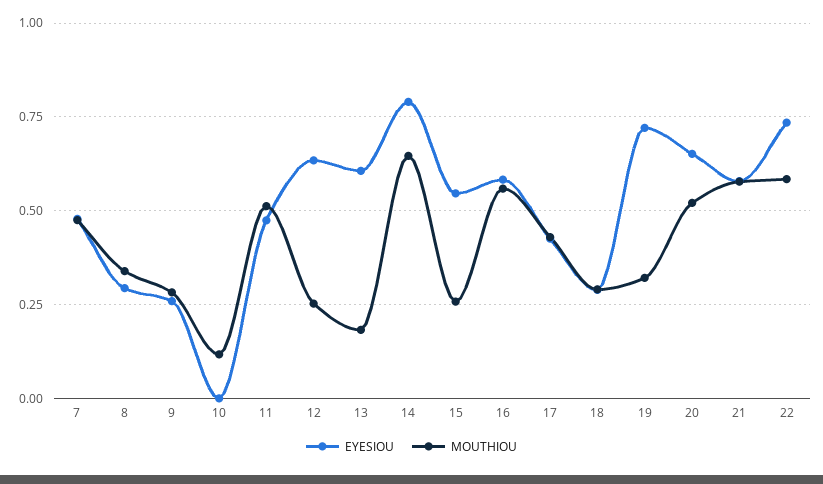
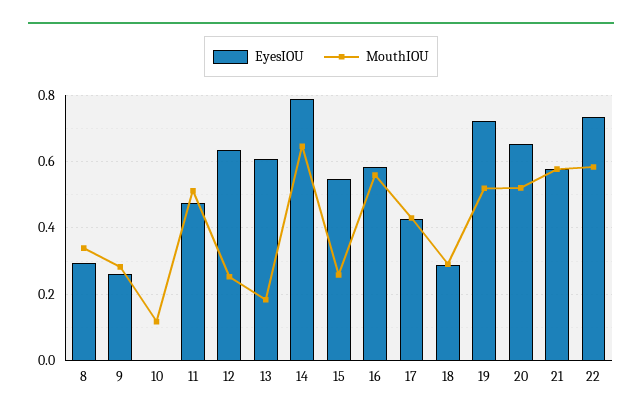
  {
    "EYESIOU": {
-     "7": 0.475,
      "8": 0.3,
      "9": 0.26,
      "10": 0,
      "11": 0.48,
      "12": 0.64,
      "13": 0.6,
      "14": 0.78,
      "15": 0.54,
      "16": 0.58,
      "17": 0.42,
      "18": 0.28,
      "19": 0.72,
      "20": 0.66,
      "21": 0.58,
      "22": 0.74
    },
    "MOUTHIOU": {
-     "7": 0.475,
      "8": 0.34,
      "9": 0.28,
      "10": 0.12,
      "11": 0.52,
      "12": 0.26,
      "13": 0.18,
      "14": 0.64,
      "15": 0.26,
      "16": 0.56,
      "17": 0.44,
      "18": 0.3,
-     "19": 0.325,
+     "19": 0.52,
      "20": 0.52,
      "21": 0.58,
      "22": 0.58
    }
  }

